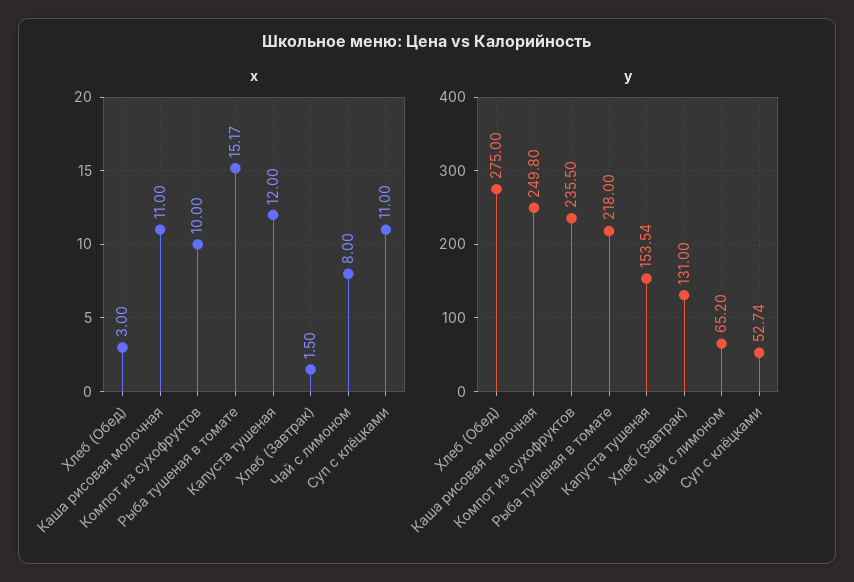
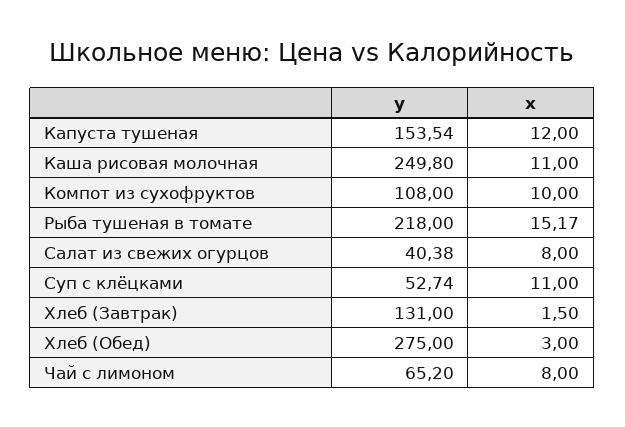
  {
    "x": {
      "Хлеб (Обед)": 3,
      "Каша рисовая молочная": 11,
      "Компот из сухофруктов": 10,
      "Рыба тушеная в томате": 15.17,
      "Капуста тушеная": 12,
      "Хлеб (Завтрак)": 1.5,
      "Чай с лимоном": 8,
-     "Суп с клёцками": 11
+     "Суп с клёцками": 11,
+     "Салат из свежих огурцов": 8
    },
    "y": {
      "Хлеб (Обед)": 275,
      "Каша рисовая молочная": 249.8,
-     "Компот из сухофруктов": 235.5,
+     "Компот из сухофруктов": 108,
      "Рыба тушеная в томате": 218,
      "Капуста тушеная": 153.54,
      "Хлеб (Завтрак)": 131,
      "Чай с лимоном": 65.2,
-     "Суп с клёцками": 52.74
+     "Суп с клёцками": 52.74,
+     "Салат из свежих огурцов": 40.38
    }
  }

